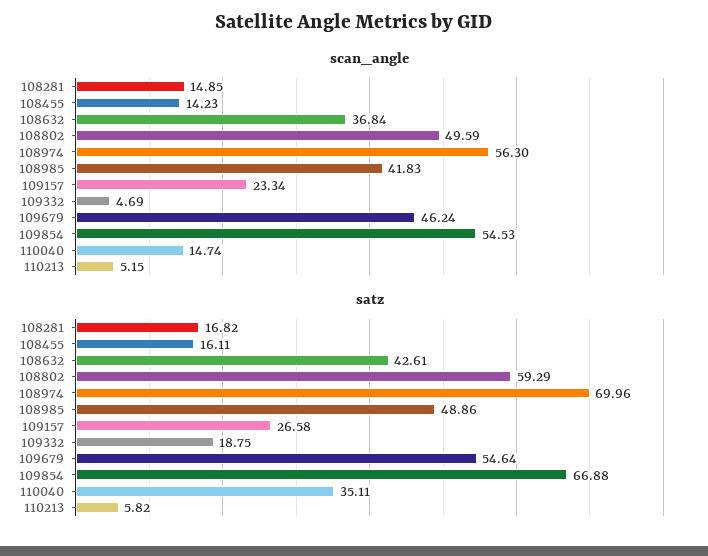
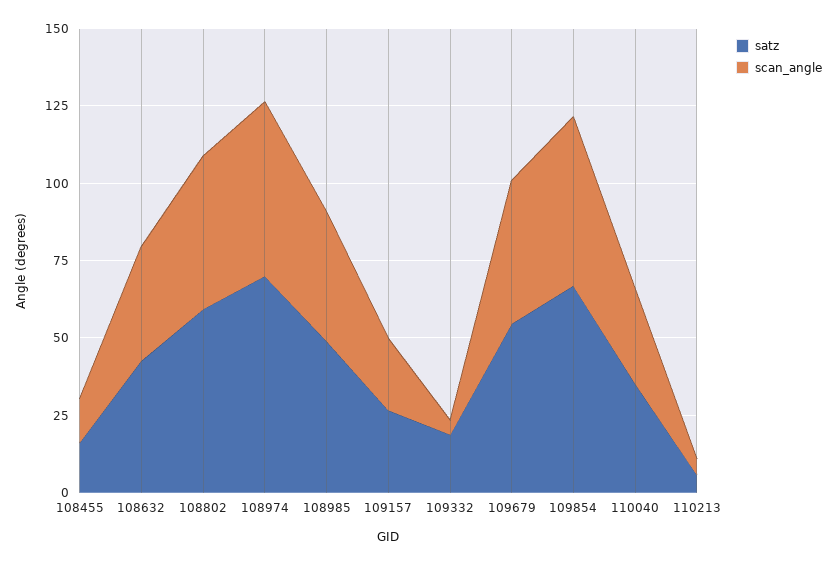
  {
    "scan_angle": {
-     "108281": 14.85,
      "108455": 14.23,
      "108632": 36.84,
      "108802": 49.59,
      "108974": 56.3,
      "108985": 41.83,
      "109157": 23.34,
      "109332": 4.69,
      "109679": 46.24,
      "109854": 54.53,
-     "110040": 14.74,
+     "110040": 30,
      "110213": 5.15
    },
    "satz": {
-     "108281": 16.82,
      "108455": 16.11,
      "108632": 42.61,
      "108802": 59.29,
      "108974": 69.96,
      "108985": 48.86,
      "109157": 26.58,
      "109332": 18.75,
      "109679": 54.64,
      "109854": 66.88,
      "110040": 35.11,
      "110213": 5.82
    }
  }

